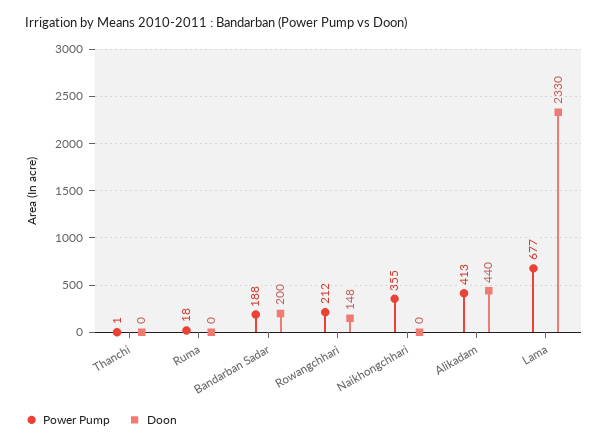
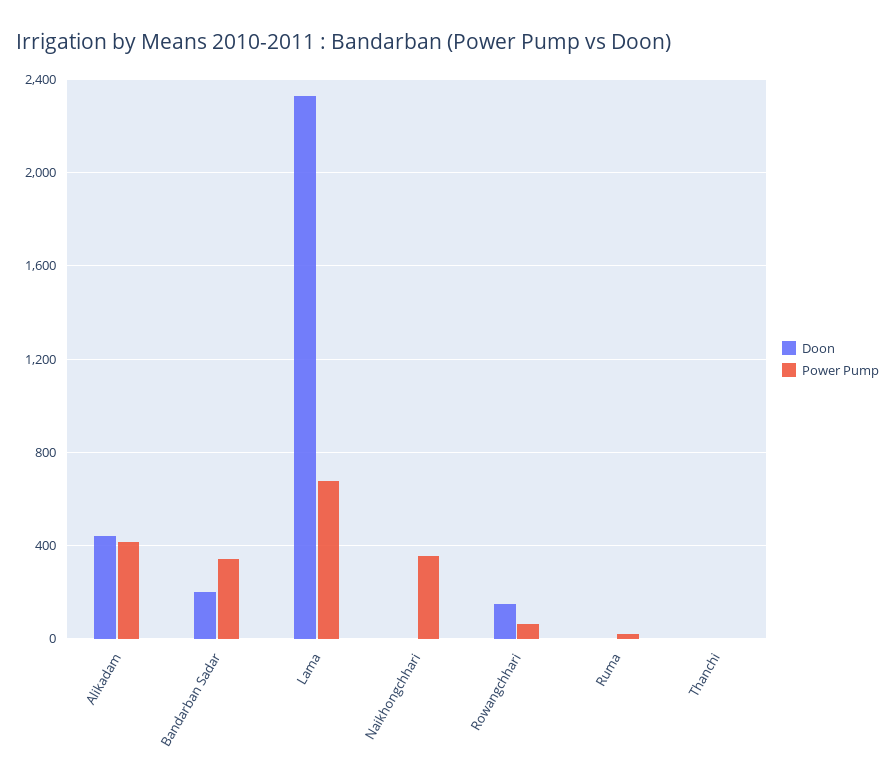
  {
    "Power Pump": {
      "Thanchi": 1,
      "Ruma": 18,
-     "Bandarban Sadar": 188,
+     "Bandarban Sadar": 350,
-     "Rowangchhari": 212,
+     "Rowangchhari": 50,
      "Naikhongchhari": 355,
      "Alikadam": 413,
      "Lama": 677
    },
    "Doon": {
      "Thanchi": 0,
      "Ruma": 0,
      "Bandarban Sadar": 200,
      "Rowangchhari": 148,
      "Naikhongchhari": 0,
      "Alikadam": 440,
      "Lama": 2330
    }
  }

